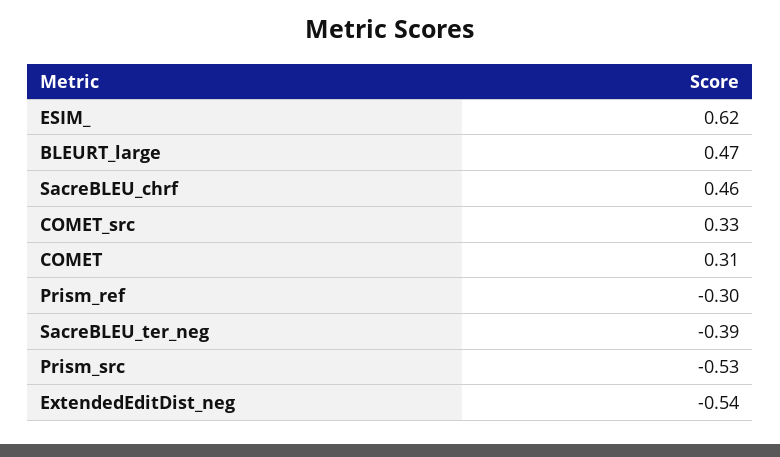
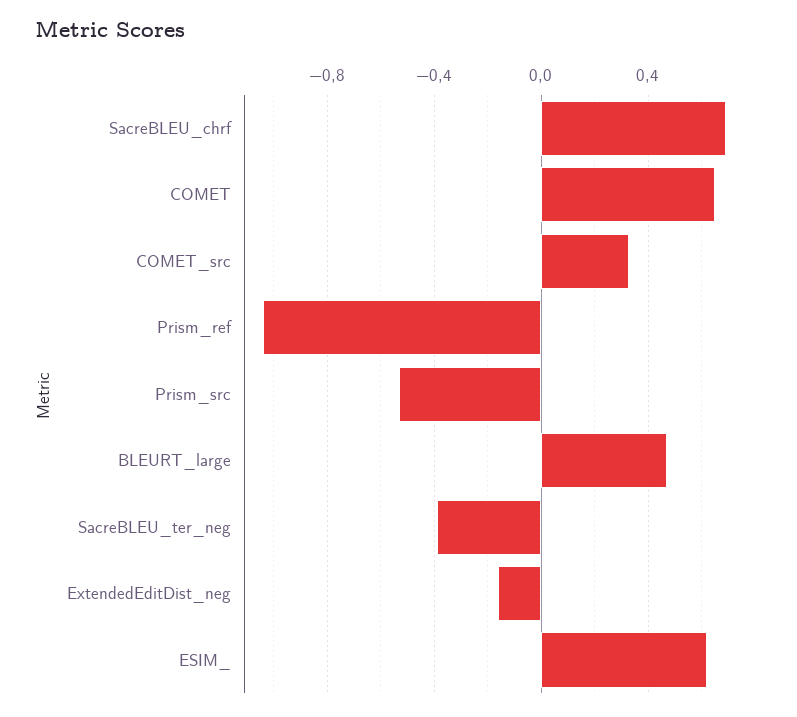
  {
    "ESIM_": 0.62,
    "BLEURT_large": 0.47,
-   "SacreBLEU_chrf": 0.46,
+   "SacreBLEU_chrf": 0.7,
    "COMET_src": 0.33,
-   "COMET": 0.31,
+   "COMET": 0.65,
-   "Prism_ref": -0.3,
+   "Prism_ref": -1.05,
    "SacreBLEU_ter_neg": -0.39,
    "Prism_src": -0.53,
-   "ExtendedEditDist_neg": -0.54
+   "ExtendedEditDist_neg": -0.15
  }

